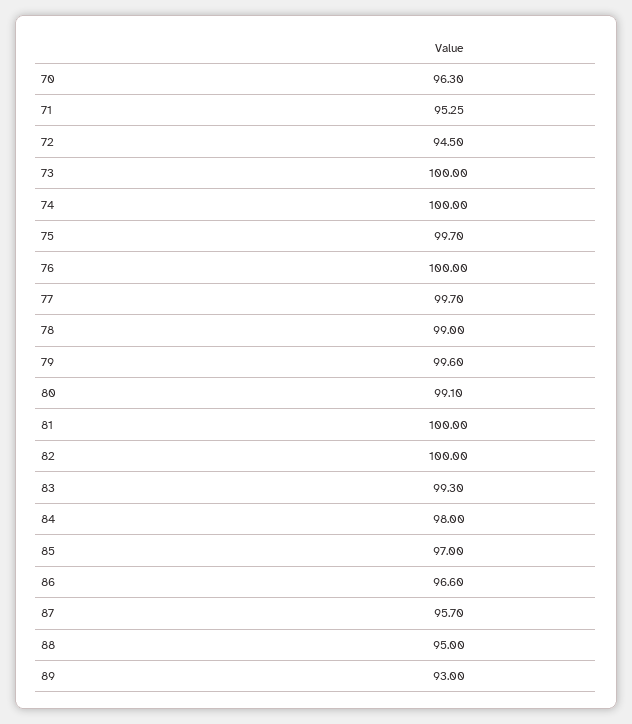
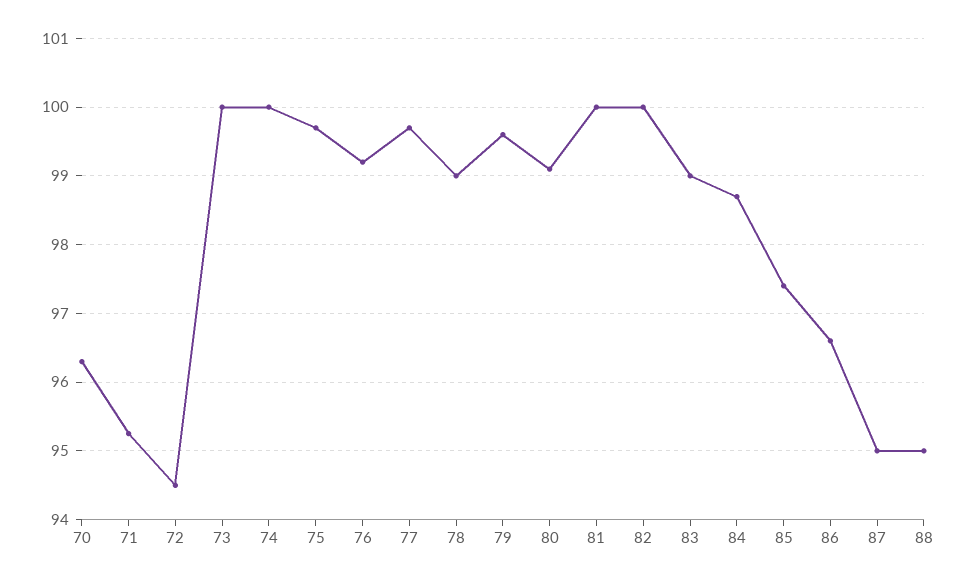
  {
    "70": 96.3,
    "71": 95.25,
    "72": 94.5,
    "73": 100,
    "74": 100,
    "75": 99.7,
-   "76": 100,
+   "76": 99.2,
    "77": 99.7,
    "78": 99,
    "79": 99.6,
    "80": 99.1,
    "81": 100,
    "82": 100,
-   "83": 99.3,
+   "83": 99,
-   "84": 98,
+   "84": 98.7,
-   "85": 97,
+   "85": 97.4,
    "86": 96.6,
-   "87": 95.7,
+   "87": 95,
-   "88": 95,
+   "88": 95
-   "89": 93
  }

